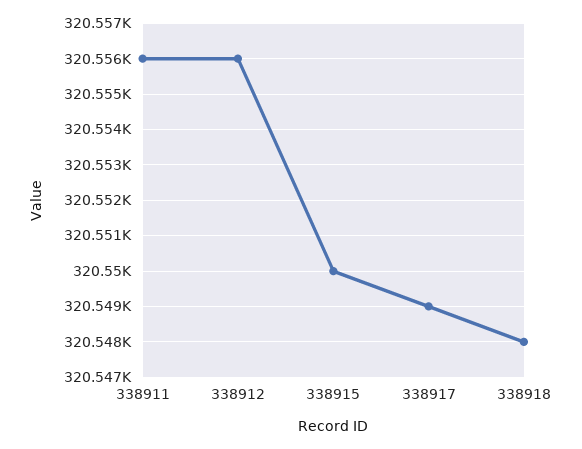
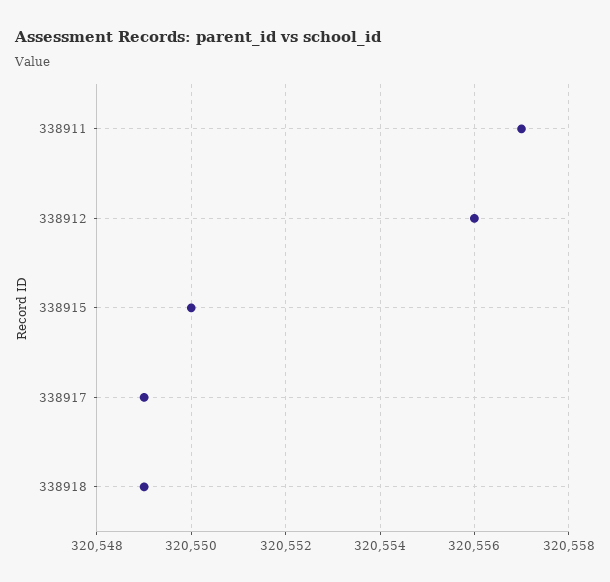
  {
-   "338911": 320556,
+   "338911": 320557,
    "338912": 320556,
    "338915": 320550,
    "338917": 320549,
-   "338918": 320548
+   "338918": 320549
  }

